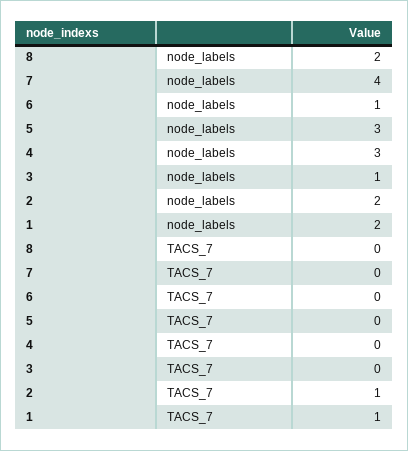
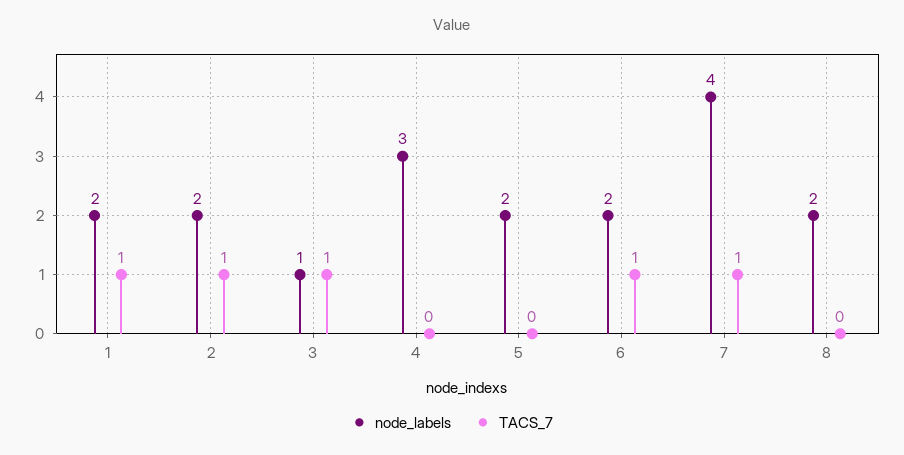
  {
    "node_labels": {
      "8": 2,
      "7": 4,
-     "6": 1,
+     "6": 2,
-     "5": 3,
+     "5": 2,
      "4": 3,
      "3": 1,
      "2": 2,
      "1": 2
    },
    "TACS_7": {
      "8": 0,
-     "7": 0,
+     "7": 1,
-     "6": 0,
+     "6": 1,
      "5": 0,
      "4": 0,
-     "3": 0,
+     "3": 1,
      "2": 1,
      "1": 1
    }
  }

